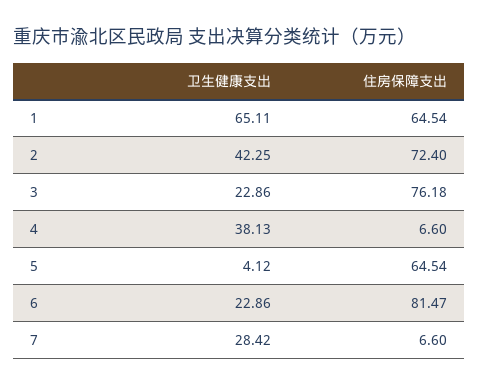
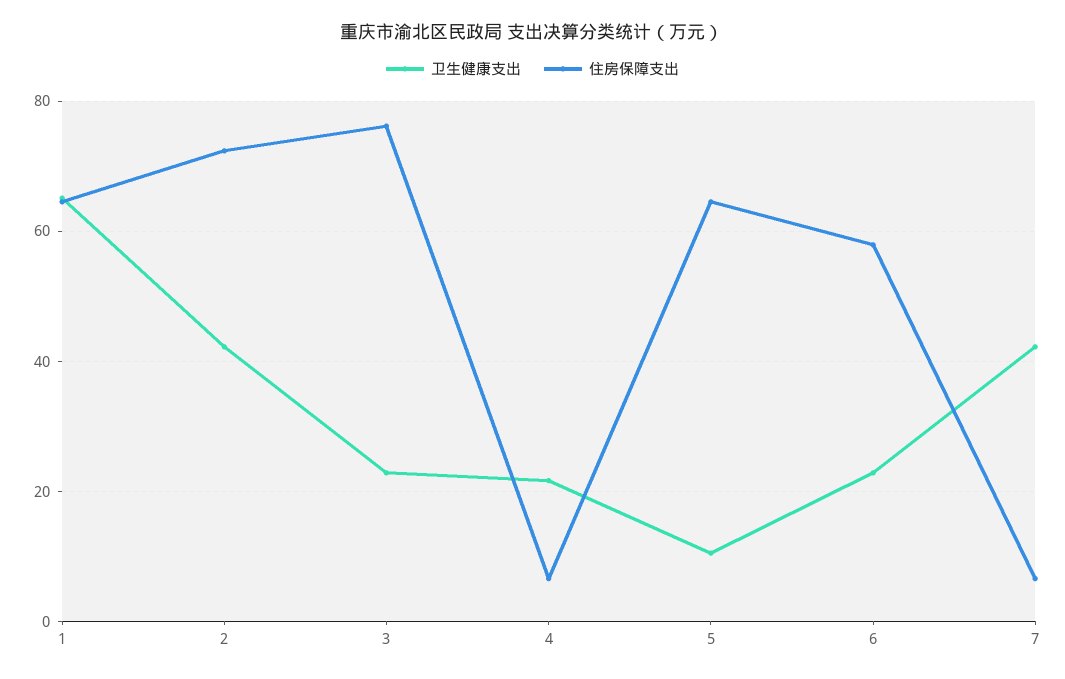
  {
    "卫生健康支出": {
      "1": 65.11,
      "2": 42.25,
      "3": 22.86,
-     "4": 38.13,
+     "4": 22,
-     "5": 4.12,
+     "5": 10,
      "6": 22.86,
-     "7": 28.42
+     "7": 42
    },
    "住房保障支出": {
      "1": 64.54,
      "2": 72.4,
      "3": 76.18,
      "4": 6.6,
      "5": 64.54,
-     "6": 81.47,
+     "6": 58,
      "7": 6.6
    }
  }

